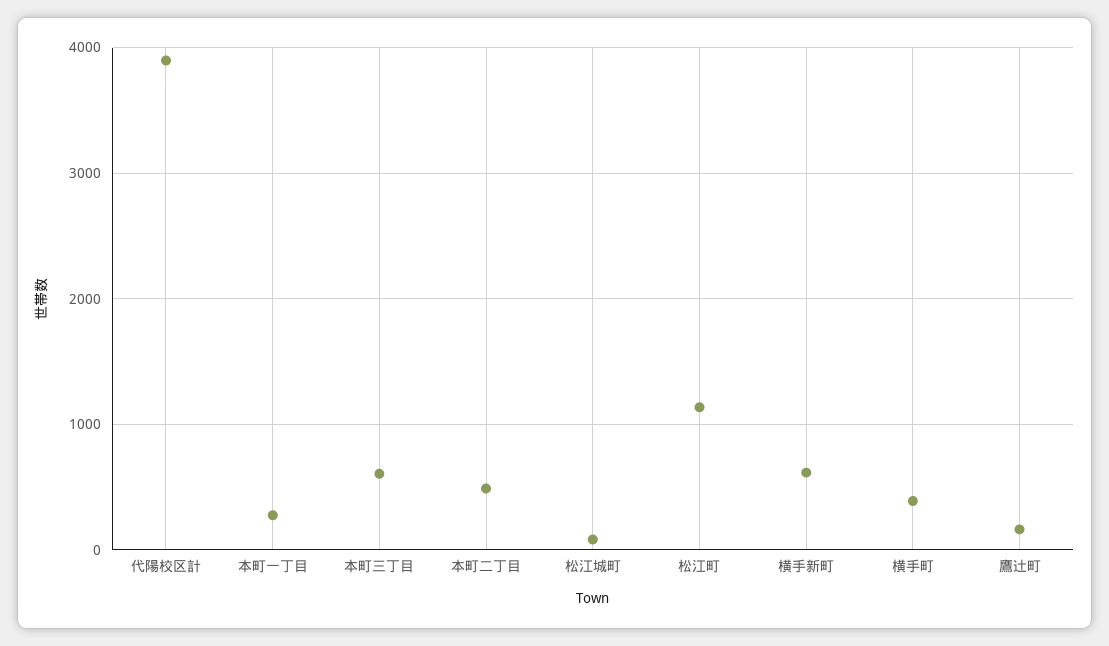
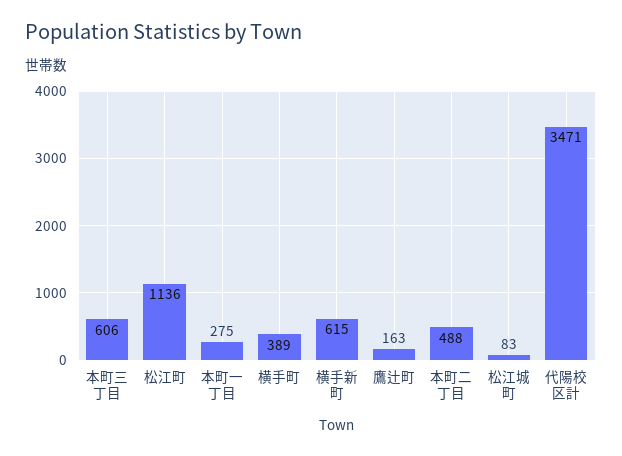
  {
-   "代陽校区計": 3900,
+   "代陽校区計": 3471,
    "本町一丁目": 275,
    "本町三丁目": 606,
    "本町二丁目": 488,
    "松江城町": 83,
    "松江町": 1136,
    "横手新町": 615,
    "横手町": 389,
    "鷹辻町": 163
  }

